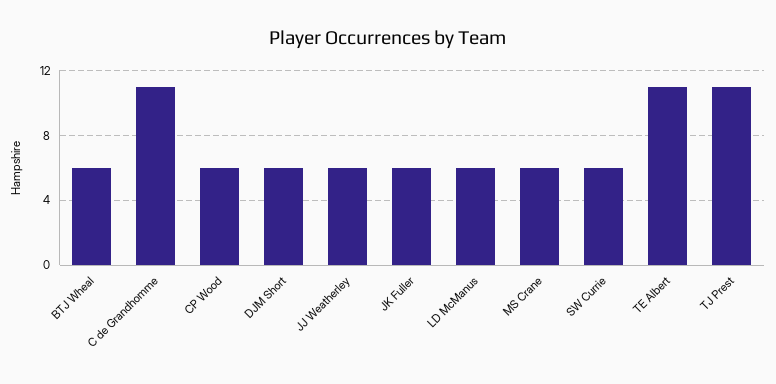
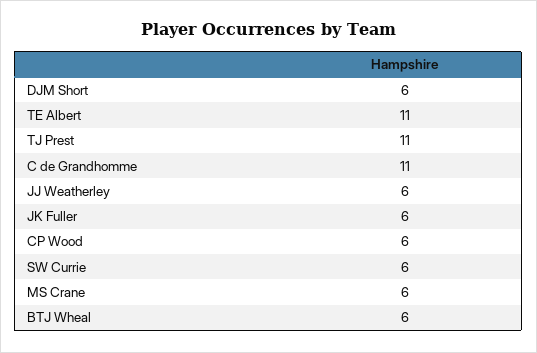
  {
    "BTJ Wheal": 6,
    "C de Grandhomme": 11,
    "CP Wood": 6,
    "DJM Short": 6,
    "JJ Weatherley": 6,
    "JK Fuller": 6,
-   "LD McManus": 6,
    "MS Crane": 6,
    "SW Currie": 6,
    "TE Albert": 11,
    "TJ Prest": 11
  }

